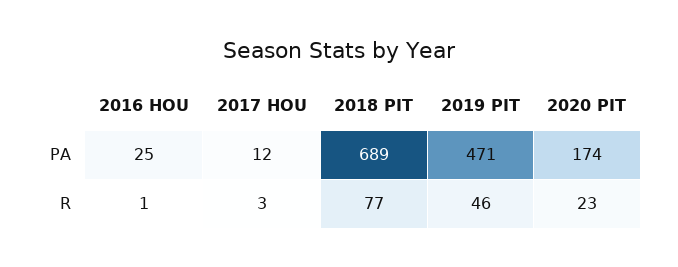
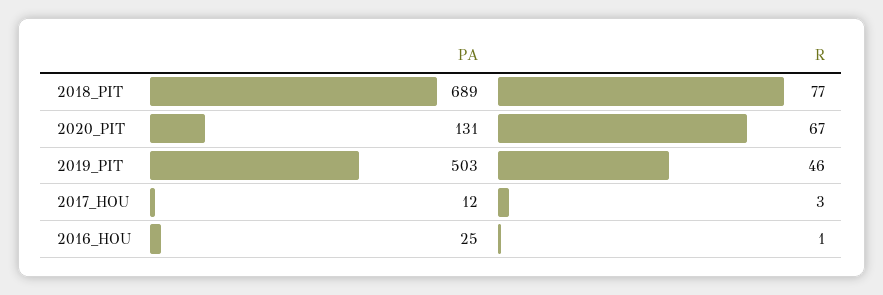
  {
    "2016 HOU": {
      "PA": 25,
      "R": 1
    },
    "2017 HOU": {
      "PA": 12,
      "R": 3
    },
    "2018 PIT": {
      "PA": 689,
      "R": 77
    },
    "2019 PIT": {
-     "PA": 471,
+     "PA": 503,
      "R": 46
    },
    "2020 PIT": {
-     "PA": 174,
+     "PA": 131,
-     "R": 23
+     "R": 67
    }
  }

